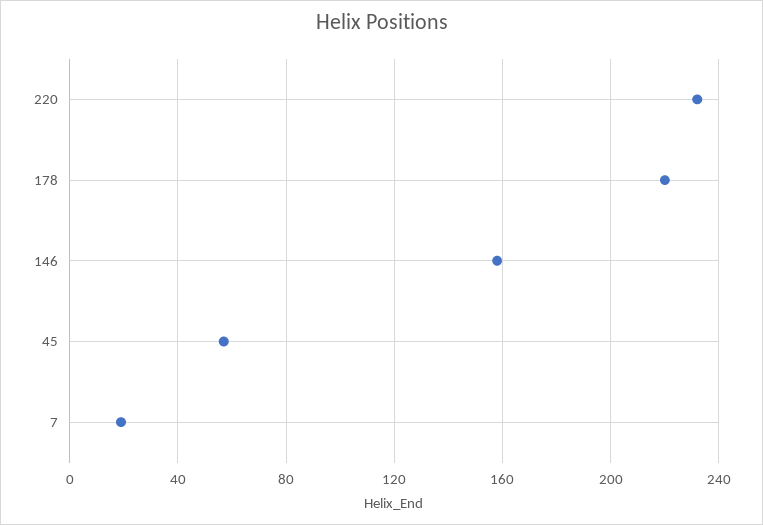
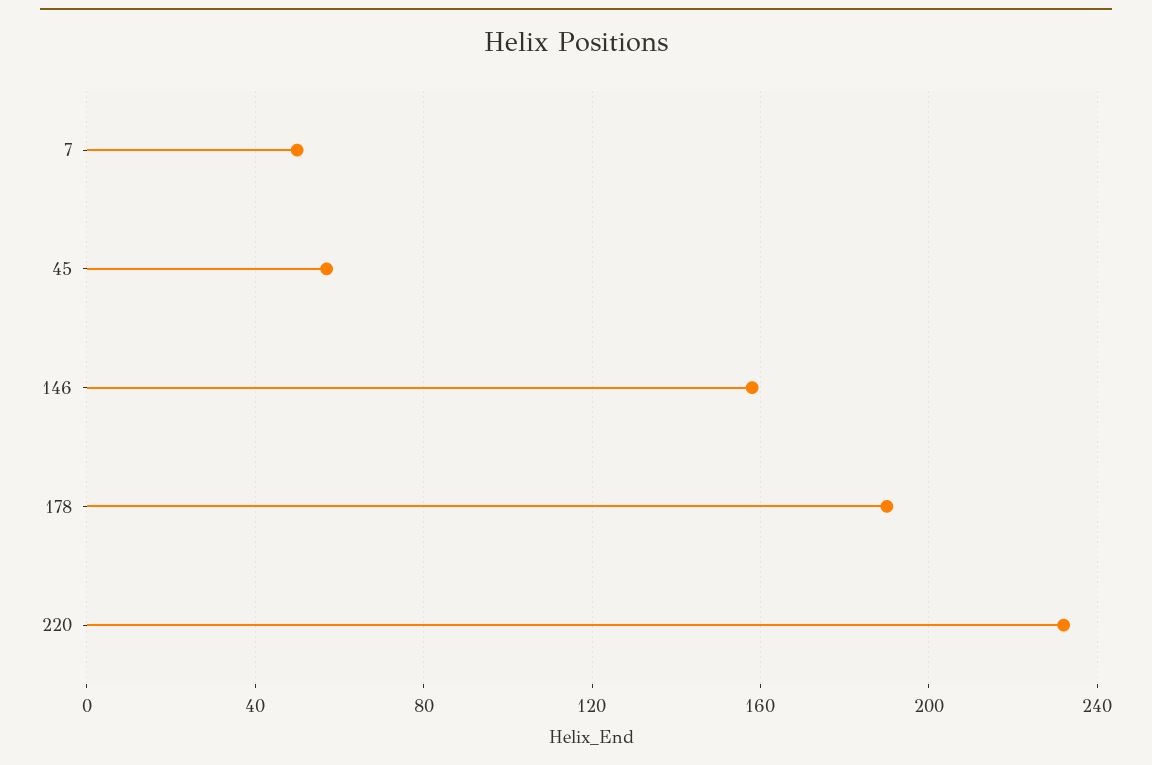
  {
    "220": 230,
-   "178": 220,
+   "178": 190,
    "146": 160,
    "45": 55,
-   "7": 20
+   "7": 50
  }

